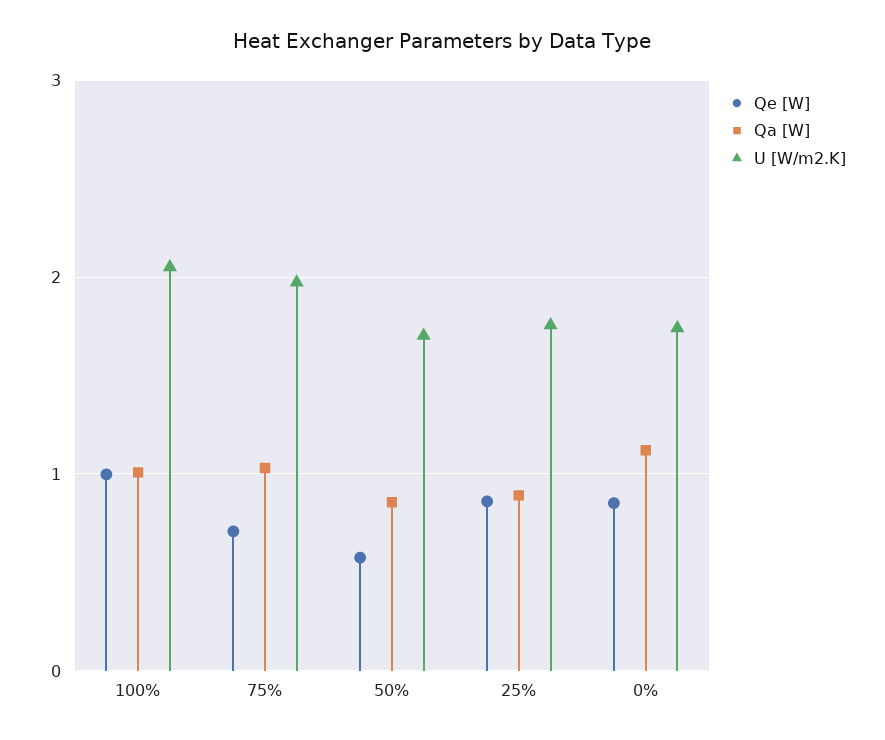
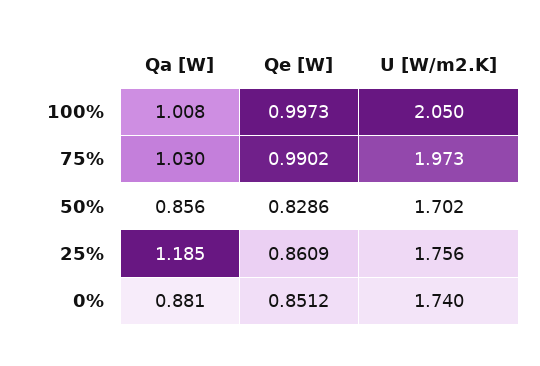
  {
    "Qe [W]": {
      "100%": 0.9973,
-     "75%": 0.7,
+     "75%": 0.9902,
-     "50%": 0.6,
+     "50%": 0.8286,
      "25%": 0.8609,
      "0%": 0.8512
    },
    "Qa [W]": {
      "100%": 1.008,
      "75%": 1.03,
      "50%": 0.856,
-     "25%": 0.9,
+     "25%": 1.185,
-     "0%": 1.1
+     "0%": 0.881
    },
    "U [W/m2.K]": {
      "100%": 2.05,
      "75%": 1.973,
      "50%": 1.702,
      "25%": 1.756,
      "0%": 1.74
    }
  }

